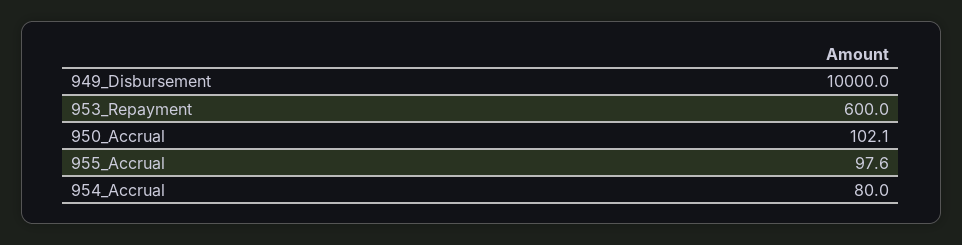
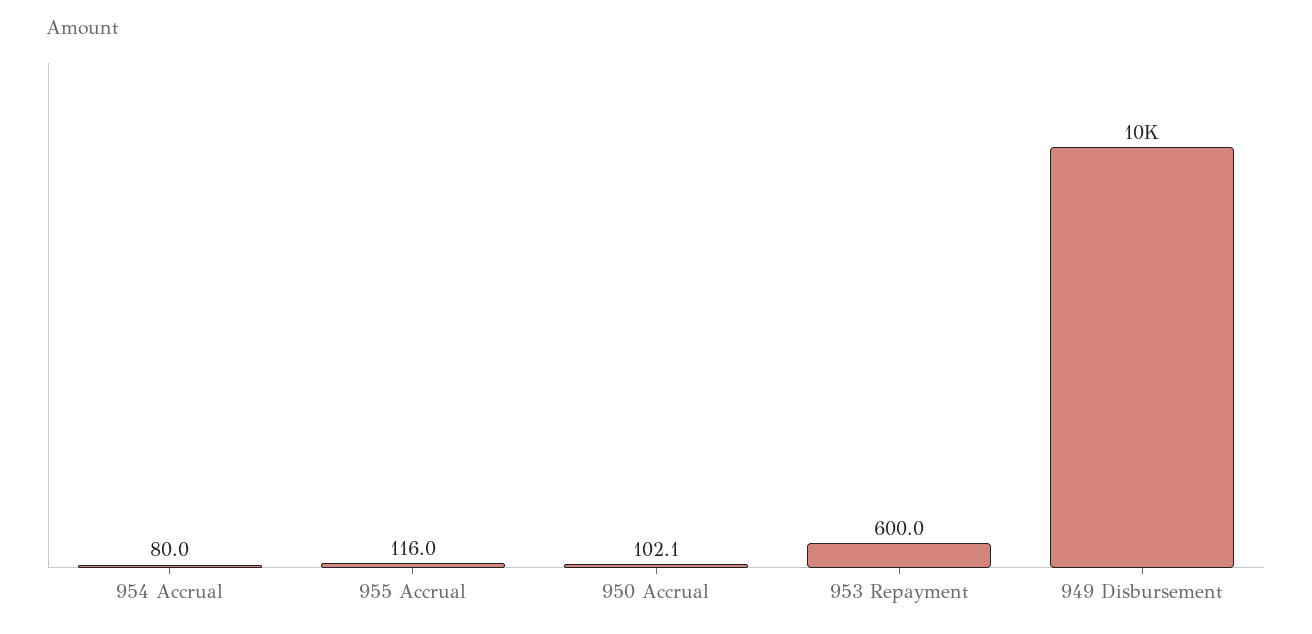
  {
    "949_Disbursement": 10000,
    "953_Repayment": 600,
    "950_Accrual": 102.1,
-   "955_Accrual": 97.6,
+   "955_Accrual": 116,
    "954_Accrual": 80
  }

